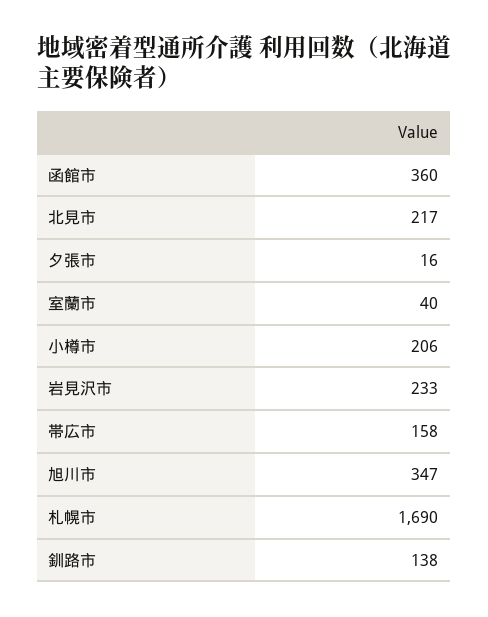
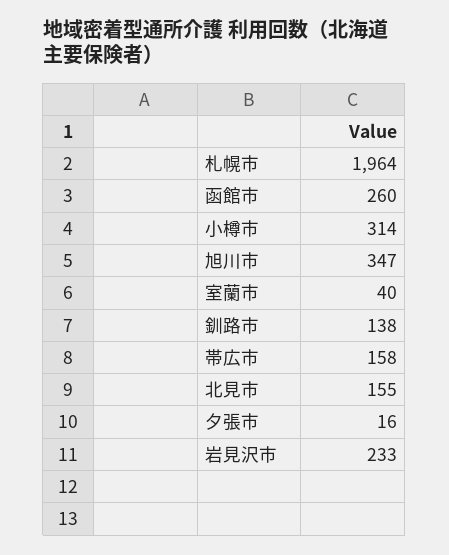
  {
-   "函館市": 360,
+   "函館市": 260,
-   "北見市": 217,
+   "北見市": 155,
    "夕張市": 16,
    "室蘭市": 40,
-   "小樽市": 206,
+   "小樽市": 314,
    "岩見沢市": 233,
    "帯広市": 158,
    "旭川市": 347,
-   "札幌市": 1690,
+   "札幌市": 1964,
    "釧路市": 138
  }

